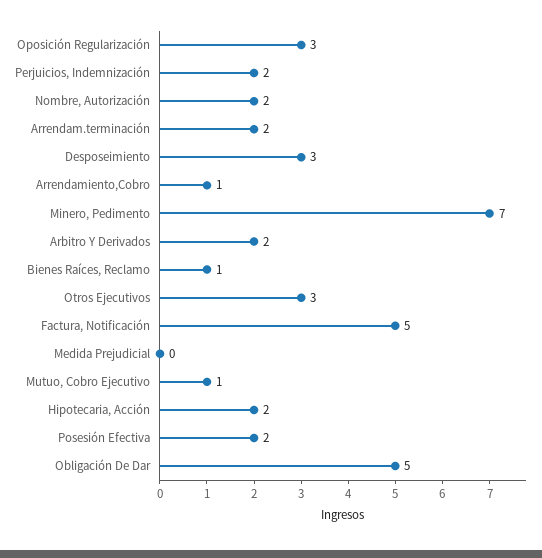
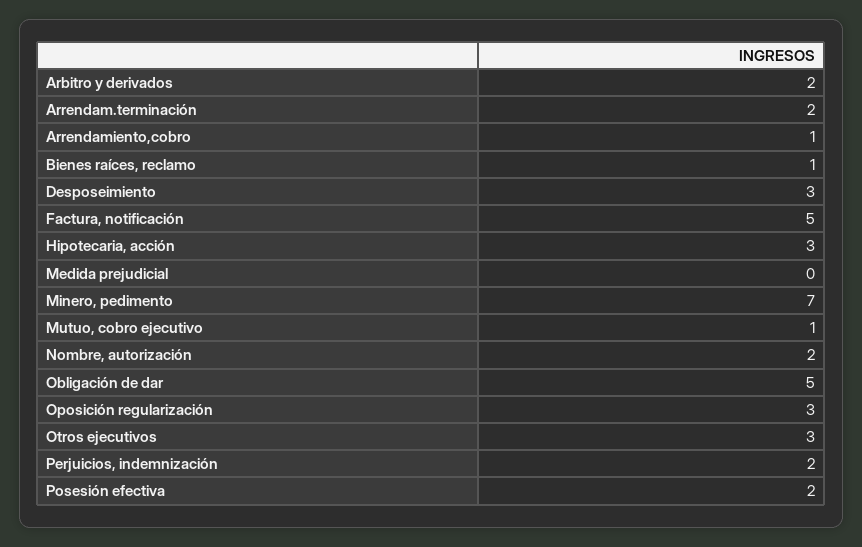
  {
    "Oposición Regularización": 3,
    "Perjuicios, Indemnización": 2,
    "Nombre, Autorización": 2,
    "Arrendam.terminación": 2,
    "Desposeimiento": 3,
    "Arrendamiento,Cobro": 1,
    "Minero, Pedimento": 7,
    "Arbitro Y Derivados": 2,
    "Bienes Raíces, Reclamo": 1,
    "Otros Ejecutivos": 3,
    "Factura, Notificación": 5,
    "Medida Prejudicial": 0,
    "Mutuo, Cobro Ejecutivo": 1,
-   "Hipotecaria, Acción": 2,
+   "Hipotecaria, Acción": 3,
    "Posesión Efectiva": 2,
    "Obligación De Dar": 5
  }

